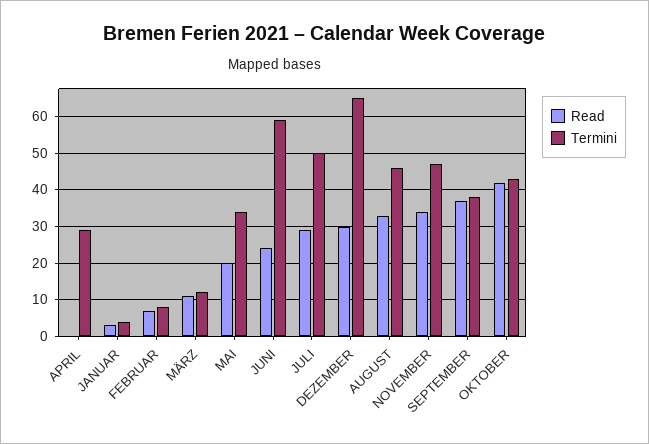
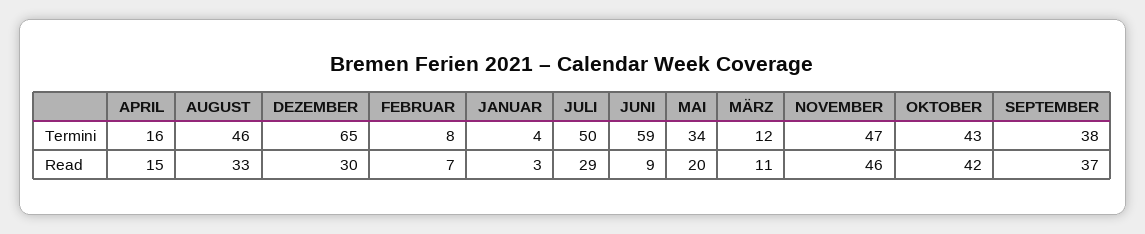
  {
    "Read": {
-     "APRIL": 0,
+     "APRIL": 15,
      "JANUAR": 3,
      "FEBRUAR": 7,
      "MÄRZ": 11,
      "MAI": 20,
-     "JUNI": 25,
+     "JUNI": 9,
      "JULI": 29,
      "DEZEMBER": 30,
      "AUGUST": 33,
-     "NOVEMBER": 35,
+     "NOVEMBER": 46,
      "SEPTEMBER": 37,
      "OKTOBER": 42
    },
    "Termini": {
-     "APRIL": 30,
+     "APRIL": 16,
      "JANUAR": 4,
      "FEBRUAR": 8,
      "MÄRZ": 12,
      "MAI": 34,
      "JUNI": 59,
      "JULI": 50,
      "DEZEMBER": 65,
      "AUGUST": 46,
      "NOVEMBER": 47,
      "SEPTEMBER": 38,
      "OKTOBER": 43
    }
  }

